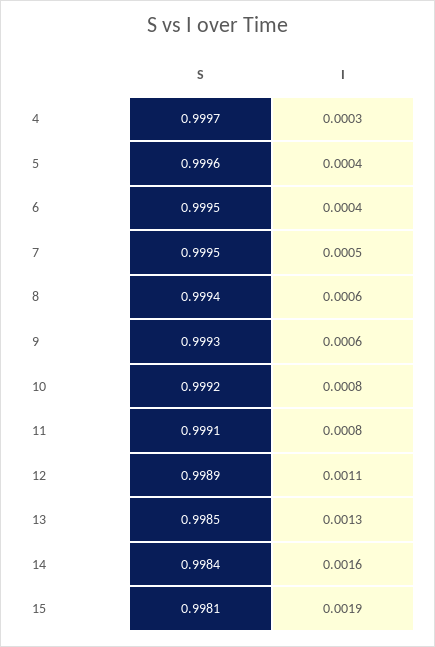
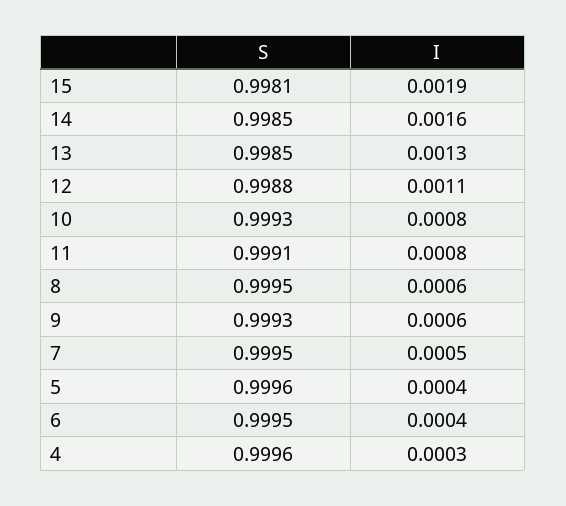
  {
    "S": {
-     "4": 0.9997,
+     "4": 0.9996,
      "5": 0.9996,
      "6": 0.9995,
      "7": 0.9995,
-     "8": 0.9994,
+     "8": 0.9995,
      "9": 0.9993,
-     "10": 0.9992,
+     "10": 0.9993,
      "11": 0.9991,
-     "12": 0.9989,
+     "12": 0.9988,
      "13": 0.9985,
-     "14": 0.9984,
+     "14": 0.9985,
      "15": 0.9981
    },
    "I": {
      "4": 0.0003,
      "5": 0.0004,
      "6": 0.0004,
      "7": 0.0005,
      "8": 0.0006,
      "9": 0.0006,
      "10": 0.0008,
      "11": 0.0008,
      "12": 0.0011,
      "13": 0.0013,
      "14": 0.0016,
      "15": 0.0019
    }
  }

